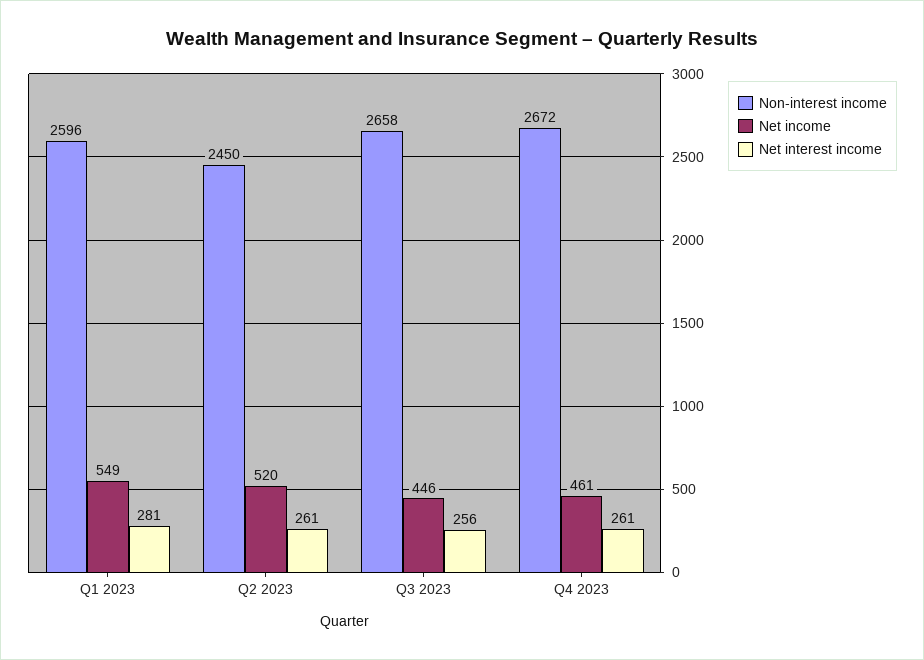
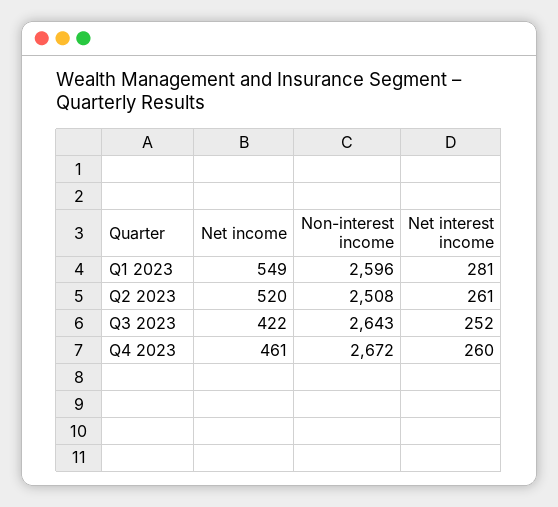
  {
    "Non-interest income": {
      "Q1 2023": 2596,
-     "Q2 2023": 2450,
+     "Q2 2023": 2508,
-     "Q3 2023": 2658,
+     "Q3 2023": 2643,
      "Q4 2023": 2672
    },
    "Net income": {
      "Q1 2023": 549,
      "Q2 2023": 520,
-     "Q3 2023": 446,
+     "Q3 2023": 422,
      "Q4 2023": 461
    },
    "Net interest income": {
      "Q1 2023": 281,
      "Q2 2023": 261,
-     "Q3 2023": 256,
+     "Q3 2023": 252,
-     "Q4 2023": 261
+     "Q4 2023": 260
    }
  }

